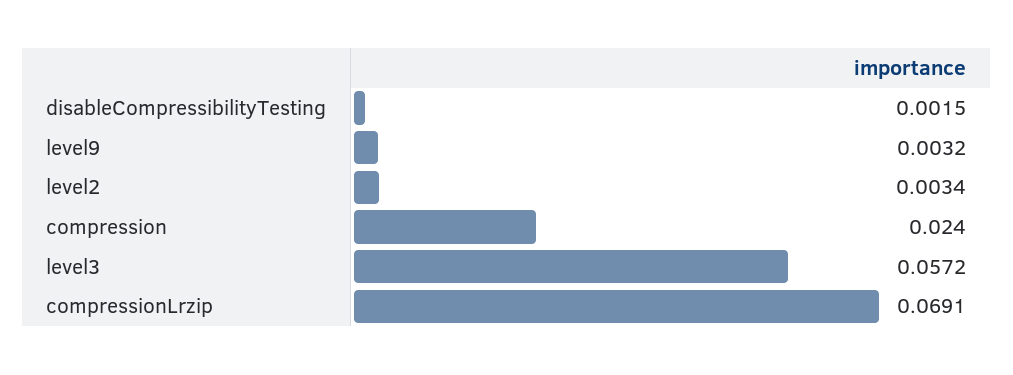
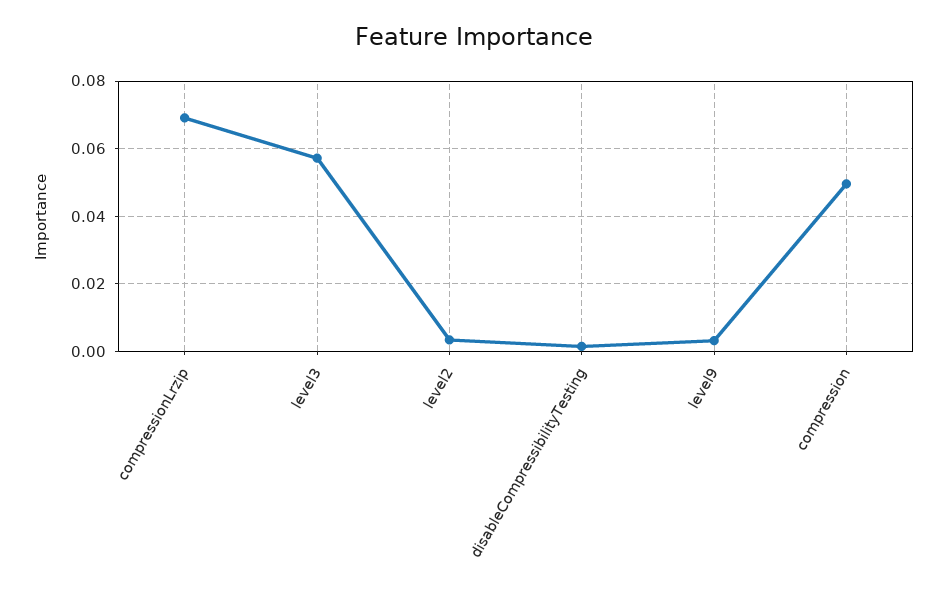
  {
    "disableCompressibilityTesting": 0.0015,
    "level9": 0.0032,
    "level2": 0.0034,
-   "compression": 0.024,
+   "compression": 0.05,
    "level3": 0.0572,
    "compressionLrzip": 0.0691
  }

